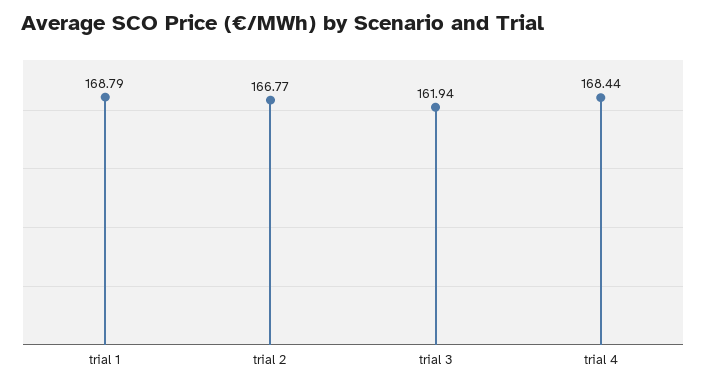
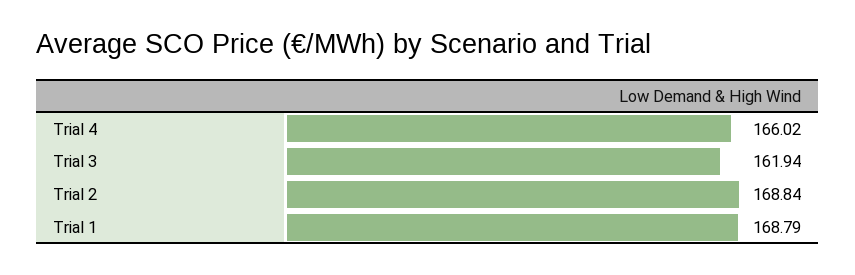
  {
    "trial 1": 168.79,
-   "trial 2": 166.77,
+   "trial 2": 168.84,
    "trial 3": 161.94,
-   "trial 4": 168.44
+   "trial 4": 166.02
  }

